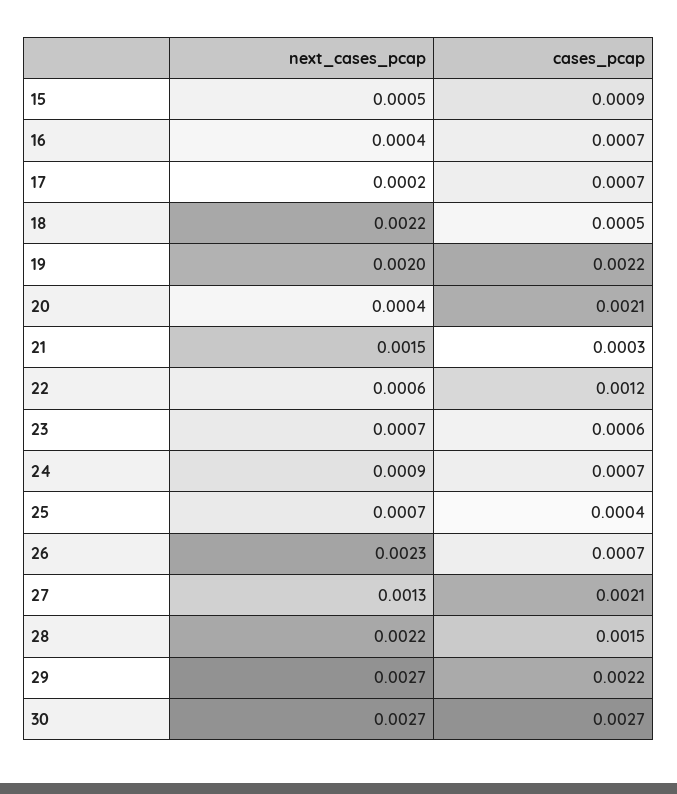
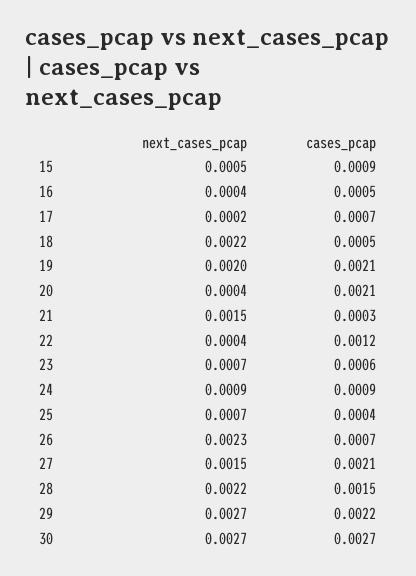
  {
    "next_cases_pcap": {
      "15": 0.0005,
      "16": 0.0004,
      "17": 0.0002,
      "18": 0.0022,
      "19": 0.002,
      "20": 0.0004,
      "21": 0.0015,
-     "22": 0.0006,
+     "22": 0.0004,
      "23": 0.0007,
      "24": 0.0009,
      "25": 0.0007,
      "26": 0.0023,
-     "27": 0.0013,
+     "27": 0.0015,
      "28": 0.0022,
      "29": 0.0027,
      "30": 0.0027
    },
    "cases_pcap": {
      "15": 0.0009,
-     "16": 0.0007,
+     "16": 0.0005,
      "17": 0.0007,
      "18": 0.0005,
-     "19": 0.0022,
+     "19": 0.0021,
      "20": 0.0021,
      "21": 0.0003,
      "22": 0.0012,
      "23": 0.0006,
-     "24": 0.0007,
+     "24": 0.0009,
      "25": 0.0004,
      "26": 0.0007,
      "27": 0.0021,
      "28": 0.0015,
      "29": 0.0022,
      "30": 0.0027
    }
  }

